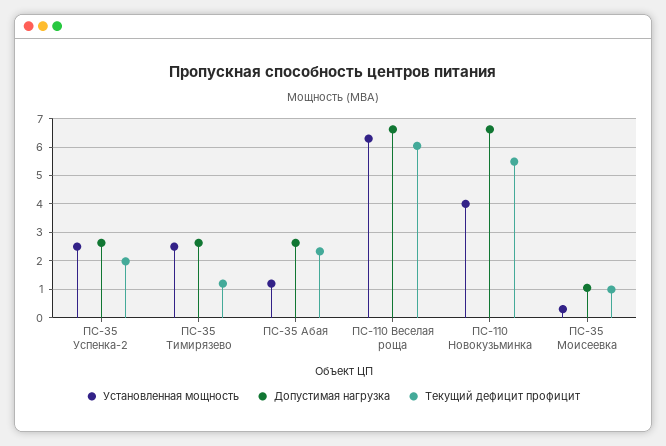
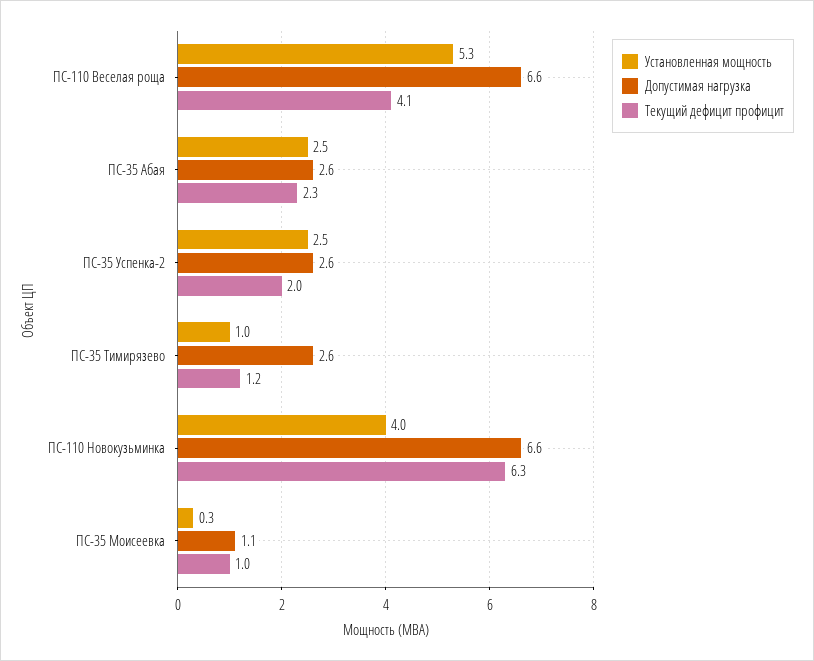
  {
    "Установленная мощность": {
      "ПС-35 Успенка-2": 2.5,
-     "ПС-35 Тимирязево": 2.5,
+     "ПС-35 Тимирязево": 1,
-     "ПС-35 Абая": 1.25,
+     "ПС-35 Абая": 2.5,
-     "ПС-110 Веселая роща": 6.25,
+     "ПС-110 Веселая роща": 5.3,
      "ПС-110 Новокузьминка": 4,
      "ПС-35 Моисеевка": 0.3
    },
    "Допустимая нагрузка": {
      "ПС-35 Успенка-2": 2.6,
      "ПС-35 Тимирязево": 2.6,
      "ПС-35 Абая": 2.6,
      "ПС-110 Веселая роща": 6.6,
      "ПС-110 Новокузьминка": 6.6,
      "ПС-35 Моисеевка": 1.1
    },
    "Текущий дефицит профицит": {
      "ПС-35 Успенка-2": 2,
      "ПС-35 Тимирязево": 1.2,
      "ПС-35 Абая": 2.3,
-     "ПС-110 Веселая роща": 6,
+     "ПС-110 Веселая роща": 4.1,
-     "ПС-110 Новокузьминка": 5.5,
+     "ПС-110 Новокузьминка": 6.3,
      "ПС-35 Моисеевка": 1
    }
  }

